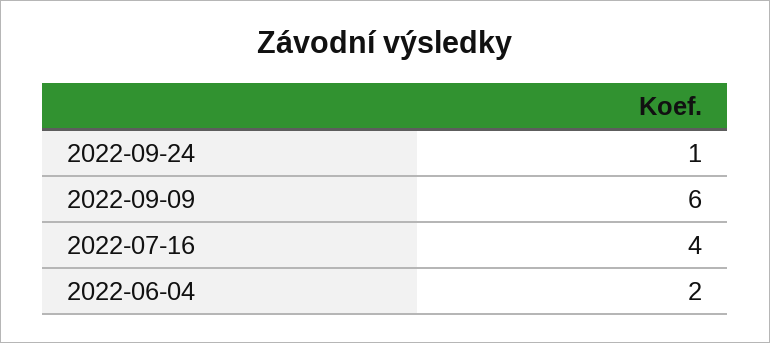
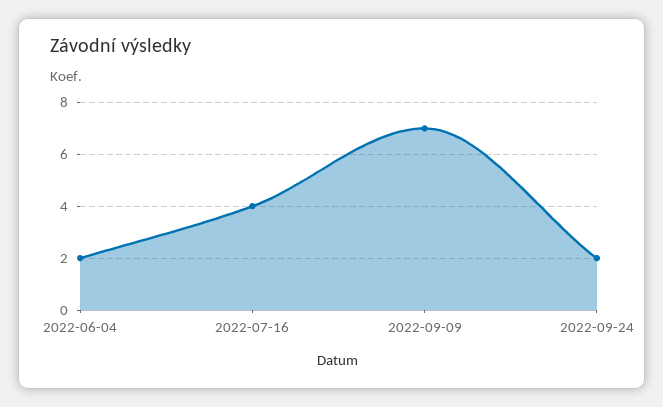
  {
-   "2022-09-24": 1,
+   "2022-09-24": 2,
-   "2022-09-09": 6,
+   "2022-09-09": 7,
    "2022-07-16": 4,
    "2022-06-04": 2
  }

